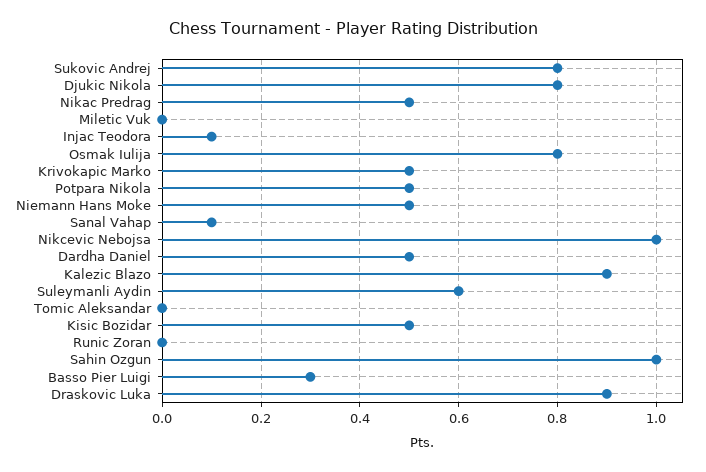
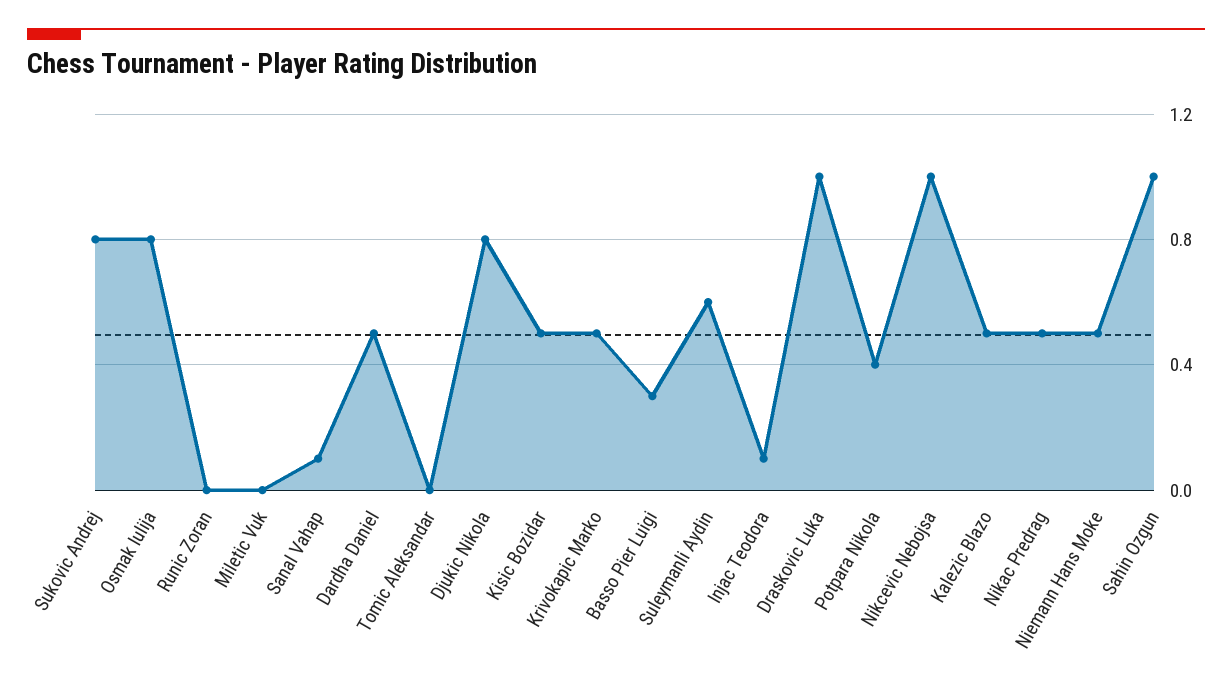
  {
    "Sukovic Andrej": 0.8,
    "Djukic Nikola": 0.8,
    "Nikac Predrag": 0.5,
    "Miletic Vuk": 0,
    "Injac Teodora": 0.1,
    "Osmak Iulija": 0.8,
    "Krivokapic Marko": 0.5,
-   "Potpara Nikola": 0.5,
+   "Potpara Nikola": 0.4,
    "Niemann Hans Moke": 0.5,
    "Sanal Vahap": 0.1,
    "Nikcevic Nebojsa": 1,
    "Dardha Daniel": 0.5,
-   "Kalezic Blazo": 0.9,
+   "Kalezic Blazo": 0.5,
    "Suleymanli Aydin": 0.6,
    "Tomic Aleksandar": 0,
    "Kisic Bozidar": 0.5,
    "Runic Zoran": 0,
    "Sahin Ozgun": 1,
    "Basso Pier Luigi": 0.3,
-   "Draskovic Luka": 0.9
+   "Draskovic Luka": 1
  }

